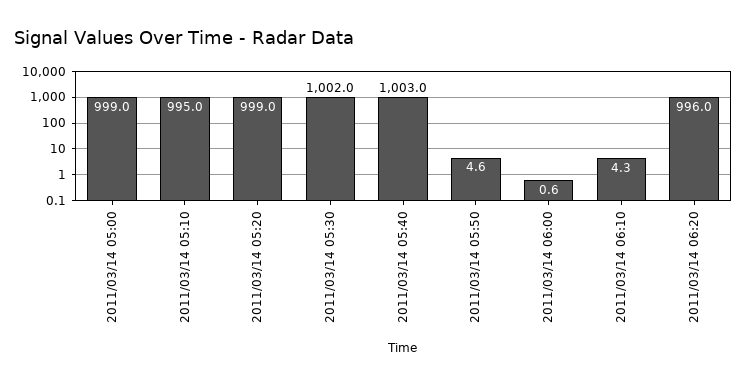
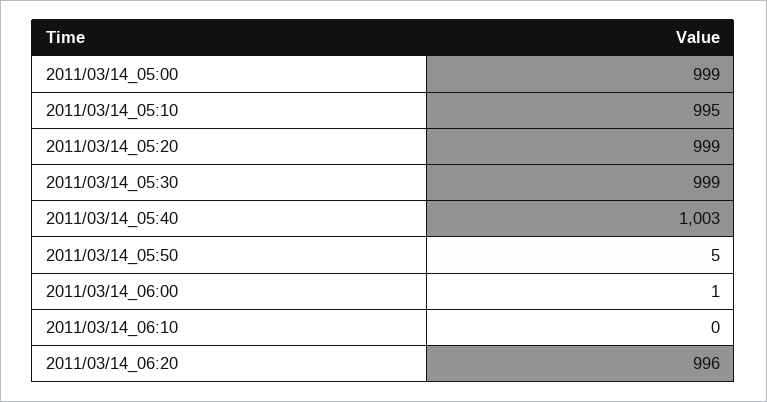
  {
    "2011/03/14 05:00": 999,
    "2011/03/14 05:10": 995,
    "2011/03/14 05:20": 999,
-   "2011/03/14 05:30": 1002,
+   "2011/03/14 05:30": 999,
    "2011/03/14 05:40": 1003,
    "2011/03/14 05:50": 4.6,
    "2011/03/14 06:00": 0.6,
-   "2011/03/14 06:10": 4.3,
+   "2011/03/14 06:10": 0,
    "2011/03/14 06:20": 996
  }

